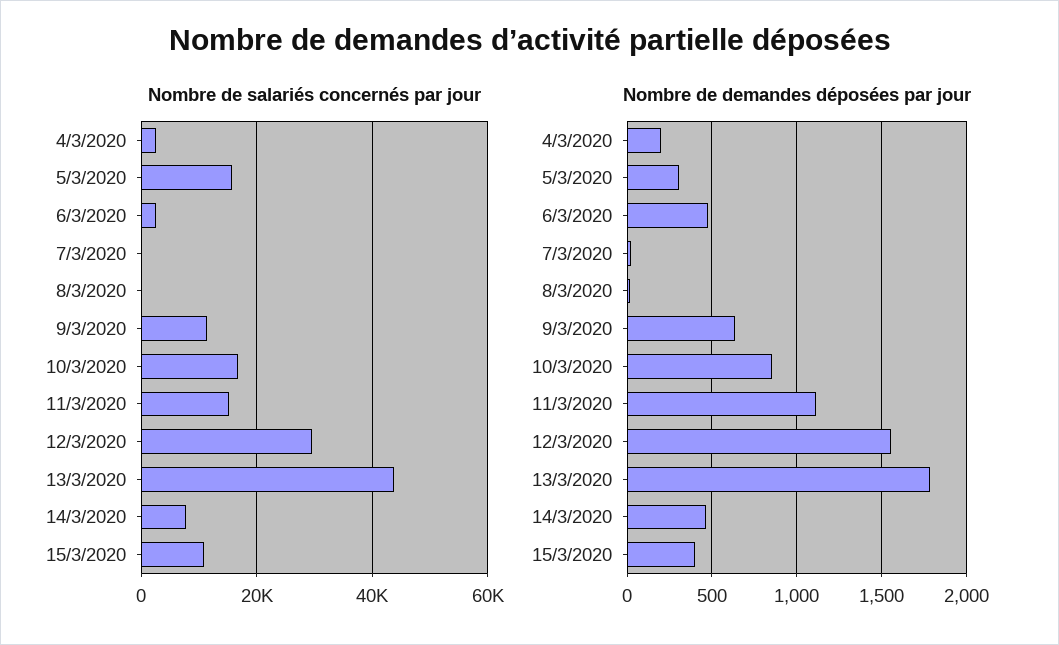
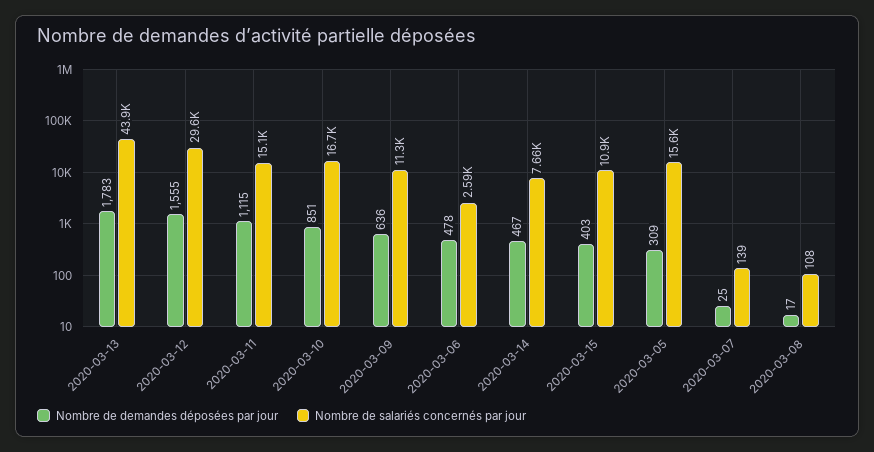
  {
    "Nombre de salariés concernés par jour": {
-     "4/3/2020": 2000,
      "5/3/2020": 15600,
      "6/3/2020": 2590,
      "7/3/2020": 139,
      "8/3/2020": 108,
      "9/3/2020": 11300,
      "10/3/2020": 16700,
      "11/3/2020": 15100,
      "12/3/2020": 29600,
      "13/3/2020": 43900,
      "14/3/2020": 7660,
      "15/3/2020": 10900
    },
    "Nombre de demandes déposées par jour": {
-     "4/3/2020": 200,
      "5/3/2020": 309,
      "6/3/2020": 478,
      "7/3/2020": 25,
      "8/3/2020": 17,
      "9/3/2020": 636,
      "10/3/2020": 851,
      "11/3/2020": 1115,
      "12/3/2020": 1555,
      "13/3/2020": 1783,
      "14/3/2020": 467,
      "15/3/2020": 403
    }
  }

